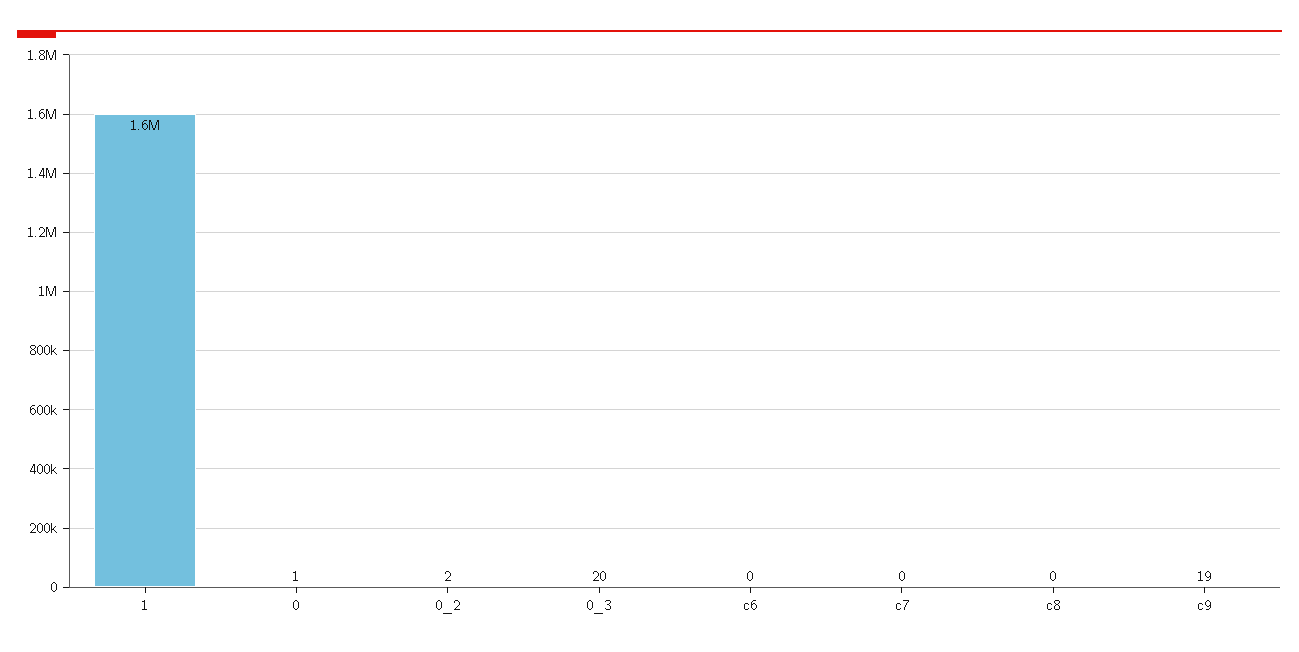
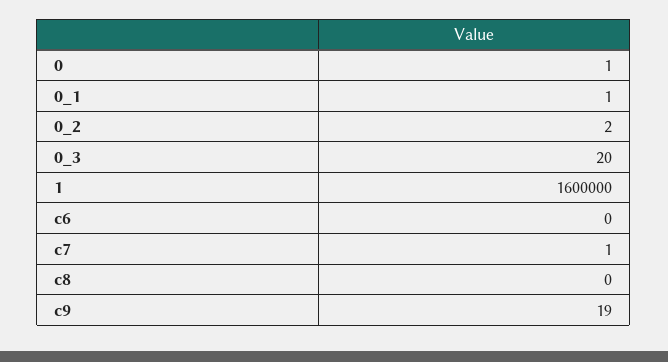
  {
    "1": 1600000,
    "0": 1,
    "0_2": 2,
    "0_3": 20,
    "c6": 0,
-   "c7": 0,
+   "c7": 1,
    "c8": 0,
-   "c9": 19
+   "c9": 19,
+   "0_1": 1
  }

